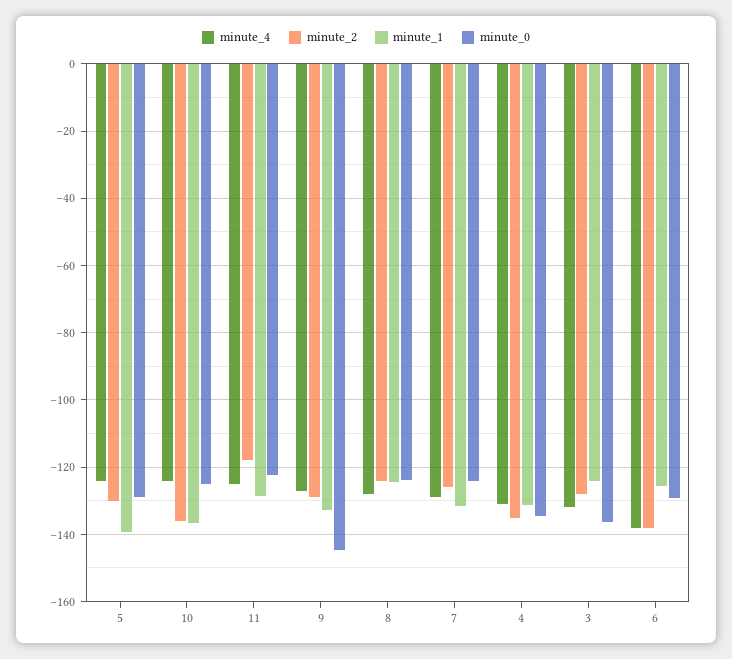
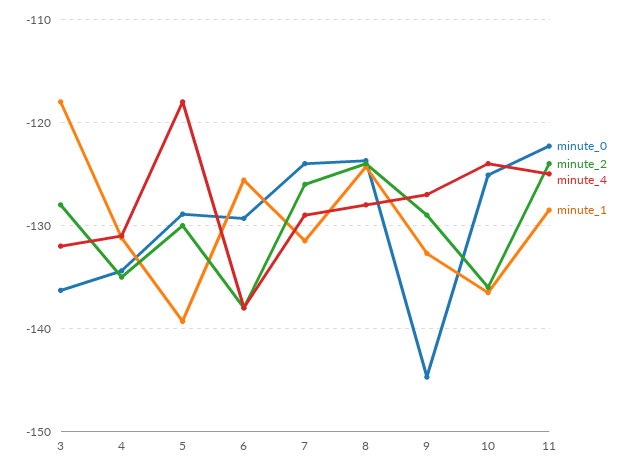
  {
    "minute_4": {
-     "5": -124,
+     "5": -118,
      "10": -124,
      "11": -125,
      "9": -127,
      "8": -128,
      "7": -129,
      "4": -131,
      "3": -132,
      "6": -138
    },
    "minute_2": {
      "5": -130,
      "10": -136,
-     "11": -118,
+     "11": -124,
      "9": -129,
      "8": -124,
      "7": -126,
      "4": -135,
      "3": -128,
      "6": -138
    },
    "minute_1": {
      "5": -139,
      "10": -137,
      "11": -129,
      "9": -133,
      "8": -124,
      "7": -132,
      "4": -131,
-     "3": -124,
+     "3": -118,
      "6": -126
    },
    "minute_0": {
      "5": -129,
      "10": -125,
      "11": -122,
      "9": -145,
      "8": -124,
      "7": -124,
      "4": -134,
      "3": -136,
      "6": -129
    }
  }

